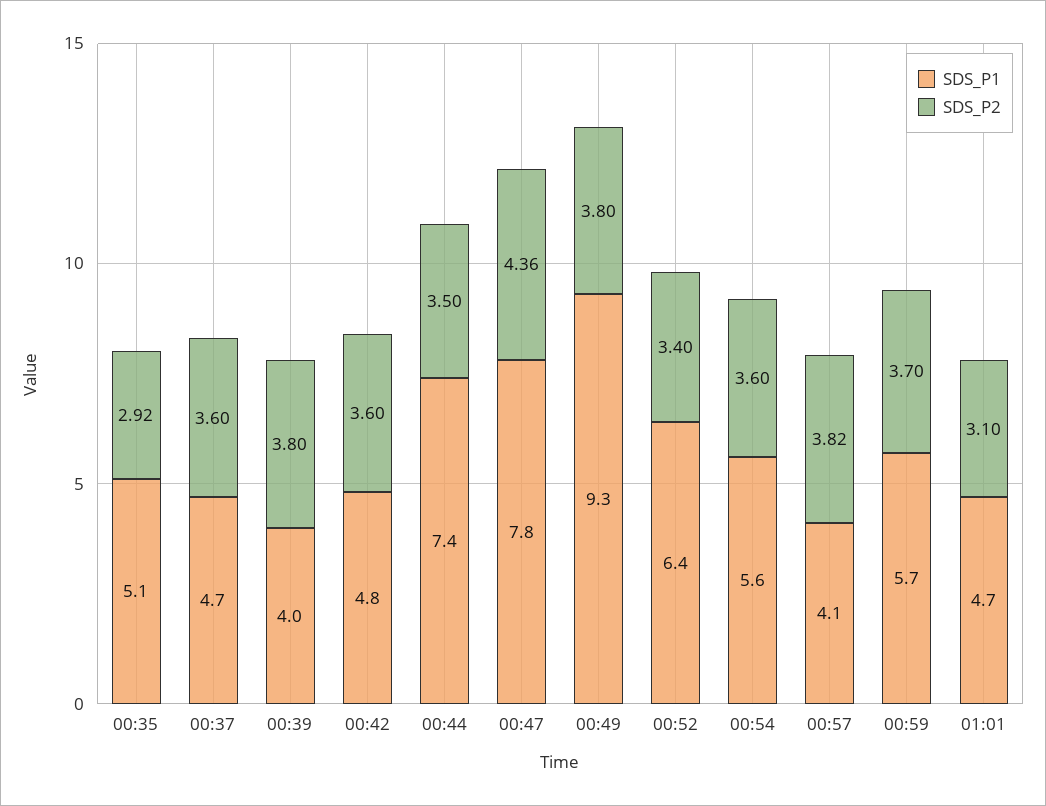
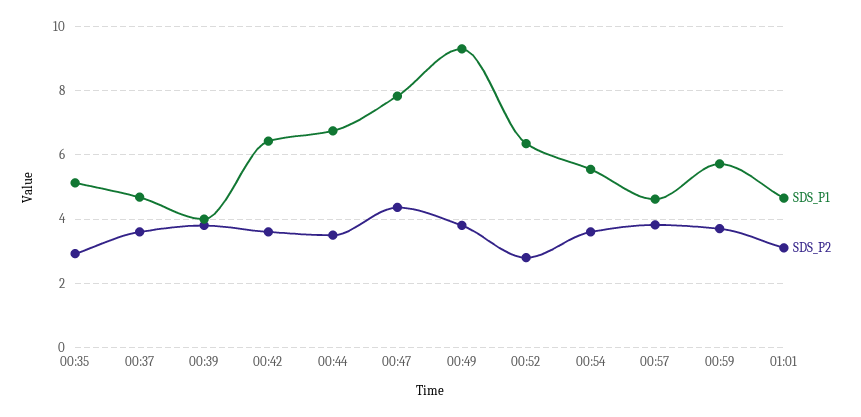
  {
    "SDS_P1": {
      "00:35": 5.1,
      "00:37": 4.7,
      "00:39": 4,
-     "00:42": 4.8,
+     "00:42": 6.4,
-     "00:44": 7.4,
+     "00:44": 6.8,
      "00:47": 7.8,
      "00:49": 9.3,
      "00:52": 6.4,
      "00:54": 5.6,
-     "00:57": 4.1,
+     "00:57": 4.6,
      "00:59": 5.7,
      "01:01": 4.7
    },
    "SDS_P2": {
      "00:35": 2.92,
      "00:37": 3.6,
      "00:39": 3.8,
      "00:42": 3.6,
      "00:44": 3.5,
      "00:47": 4.36,
      "00:49": 3.8,
-     "00:52": 3.4,
+     "00:52": 2.8,
      "00:54": 3.6,
      "00:57": 3.82,
      "00:59": 3.7,
      "01:01": 3.1
    }
  }

